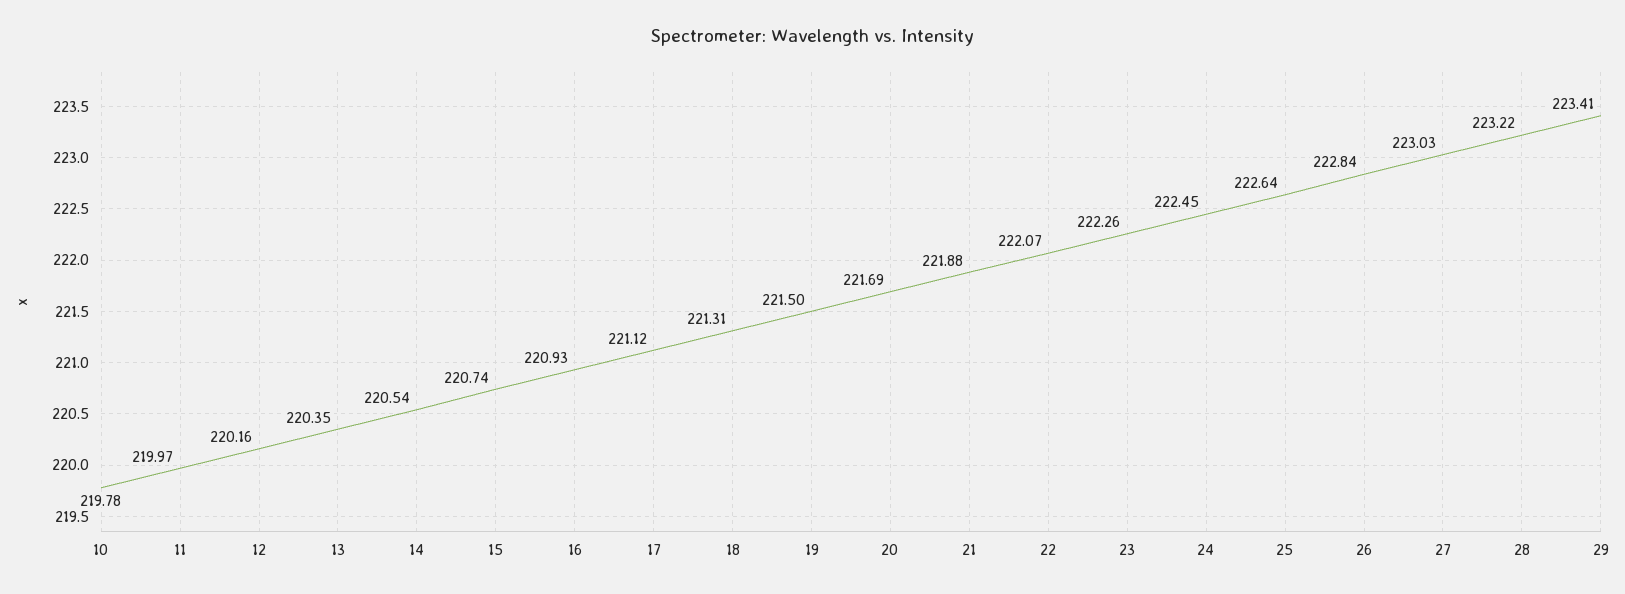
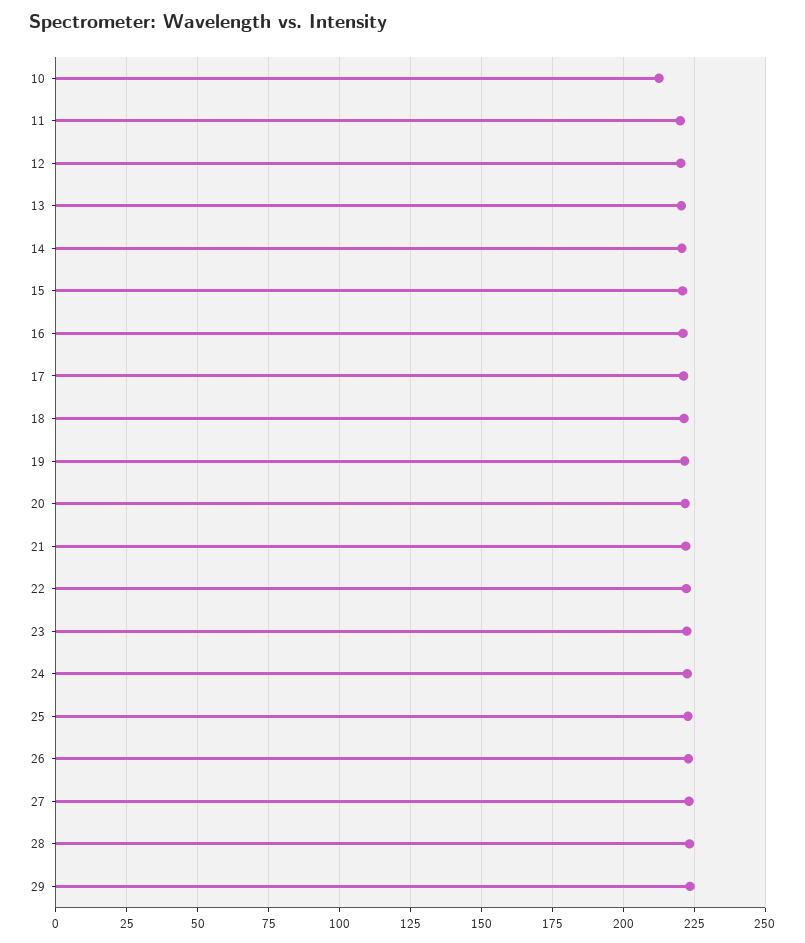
  {
-   "10": 219.78,
+   "10": 212.5,
    "11": 219.97,
    "12": 220.16,
    "13": 220.35,
    "14": 220.54,
    "15": 220.74,
    "16": 220.93,
    "17": 221.12,
    "18": 221.31,
    "19": 221.5,
    "20": 221.69,
    "21": 221.88,
    "22": 222.07,
    "23": 222.26,
    "24": 222.45,
    "25": 222.64,
    "26": 222.84,
    "27": 223.03,
    "28": 223.22,
    "29": 223.41
  }

